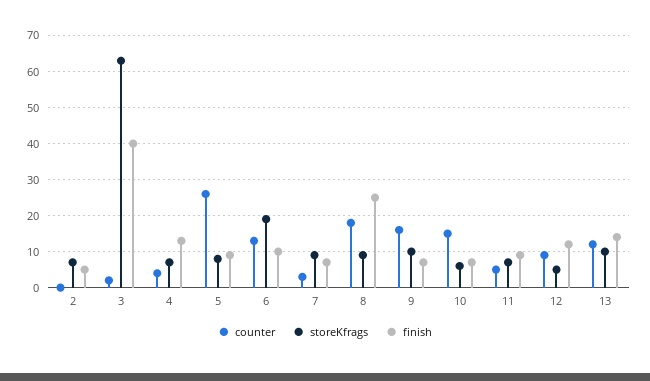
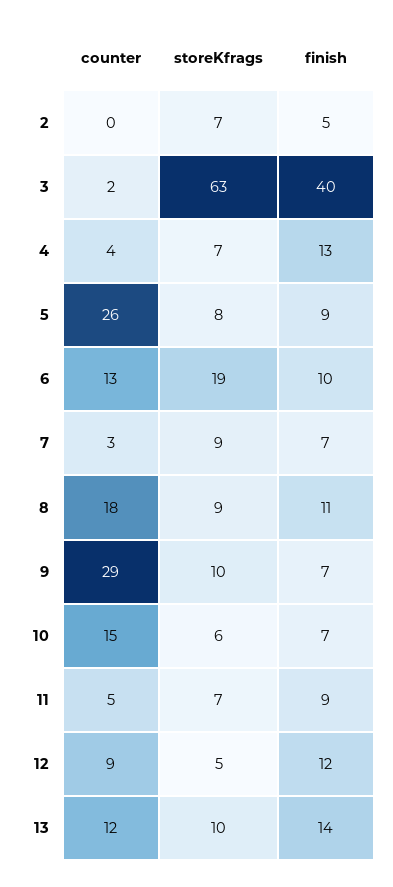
  {
    "counter": {
      "2": 0,
      "3": 2,
      "4": 4,
      "5": 26,
      "6": 13,
      "7": 3,
      "8": 18,
-     "9": 15,
+     "9": 29,
      "10": 15,
      "11": 5,
      "12": 9,
      "13": 12
    },
    "storeKfrags": {
      "2": 7,
      "3": 63,
      "4": 7,
      "5": 8,
      "6": 19,
      "7": 9,
      "8": 9,
      "9": 10,
      "10": 6,
      "11": 7,
      "12": 5,
      "13": 10
    },
    "finish": {
      "2": 5,
      "3": 40,
      "4": 13,
      "5": 9,
      "6": 10,
      "7": 7,
-     "8": 25,
+     "8": 11,
      "9": 7,
      "10": 7,
      "11": 9,
      "12": 12,
      "13": 14
    }
  }

